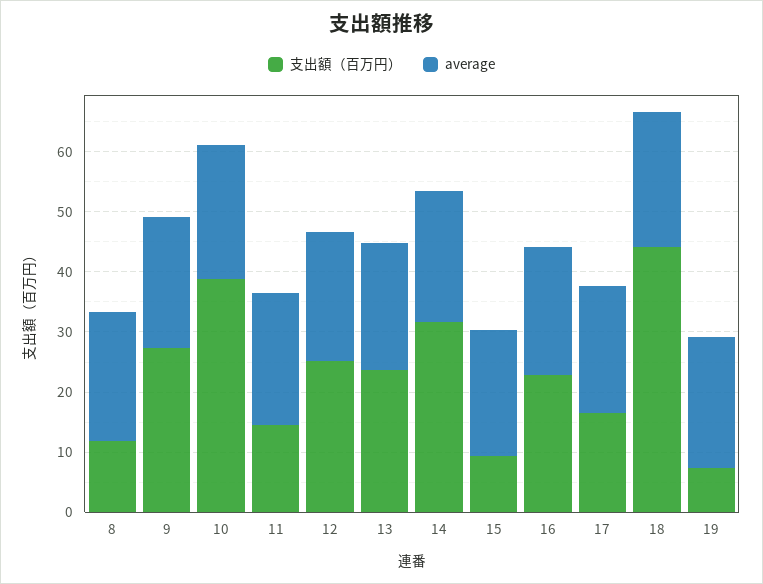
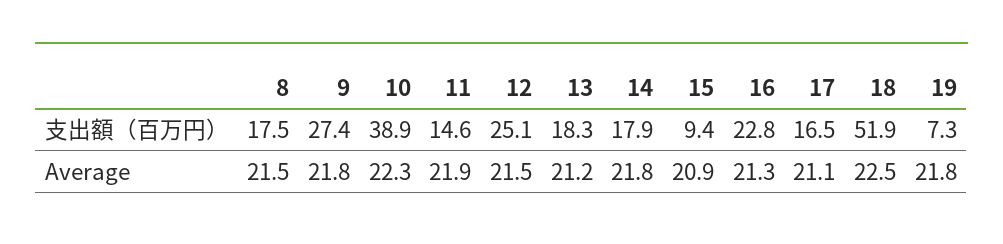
  {
    "支出額（百万円）": {
-     "8": 12,
+     "8": 17.5,
      "9": 27.4,
      "10": 38.9,
      "11": 14.6,
      "12": 25.1,
-     "13": 24,
+     "13": 18.3,
-     "14": 32,
+     "14": 17.9,
      "15": 9.4,
      "16": 22.8,
      "17": 16.5,
-     "18": 44,
+     "18": 51.9,
      "19": 7.3
    },
    "average": {
      "8": 21.5,
      "9": 21.8,
      "10": 22.3,
      "11": 21.9,
      "12": 21.5,
      "13": 21.2,
      "14": 21.8,
      "15": 20.9,
      "16": 21.3,
      "17": 21.1,
      "18": 22.5,
      "19": 21.8
    }
  }

